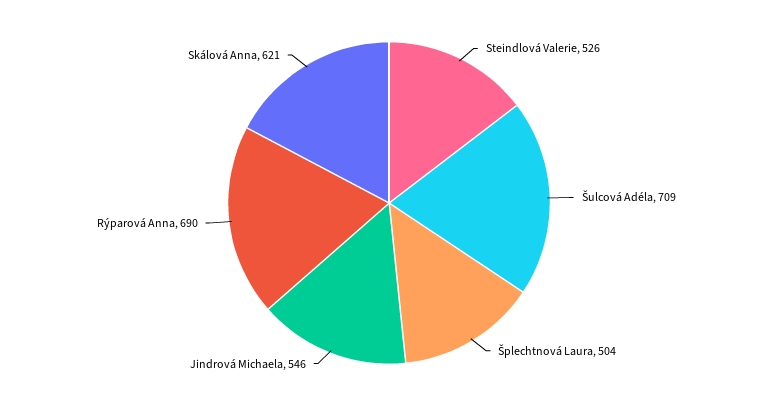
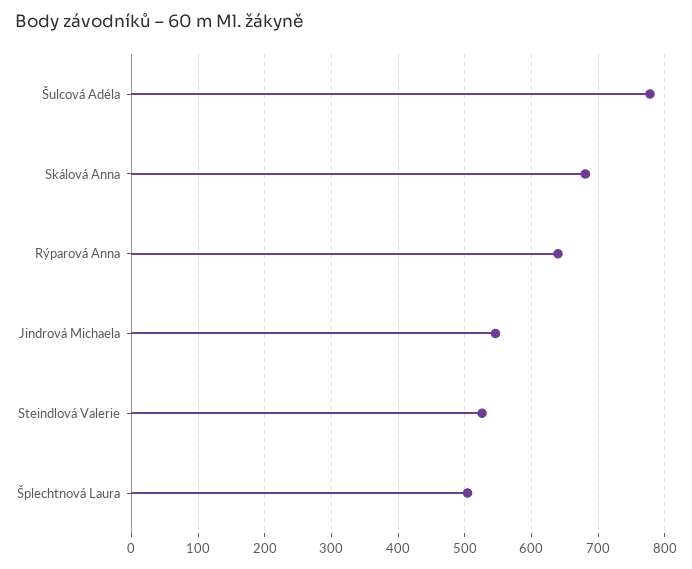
  {
    "Steindlová Valerie": 526,
-   "Šulcová Adéla": 709,
+   "Šulcová Adéla": 780,
    "Šplechtnová Laura": 504,
    "Jindrová Michaela": 546,
-   "Rýparová Anna": 690,
+   "Rýparová Anna": 640,
-   "Skálová Anna": 621
+   "Skálová Anna": 680
  }

